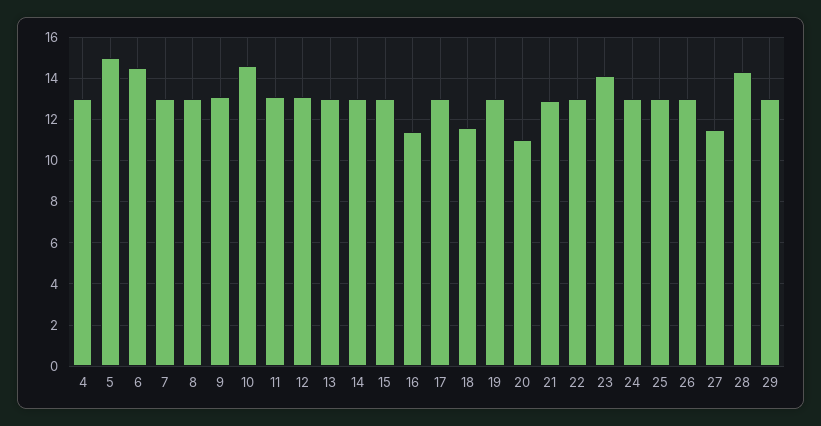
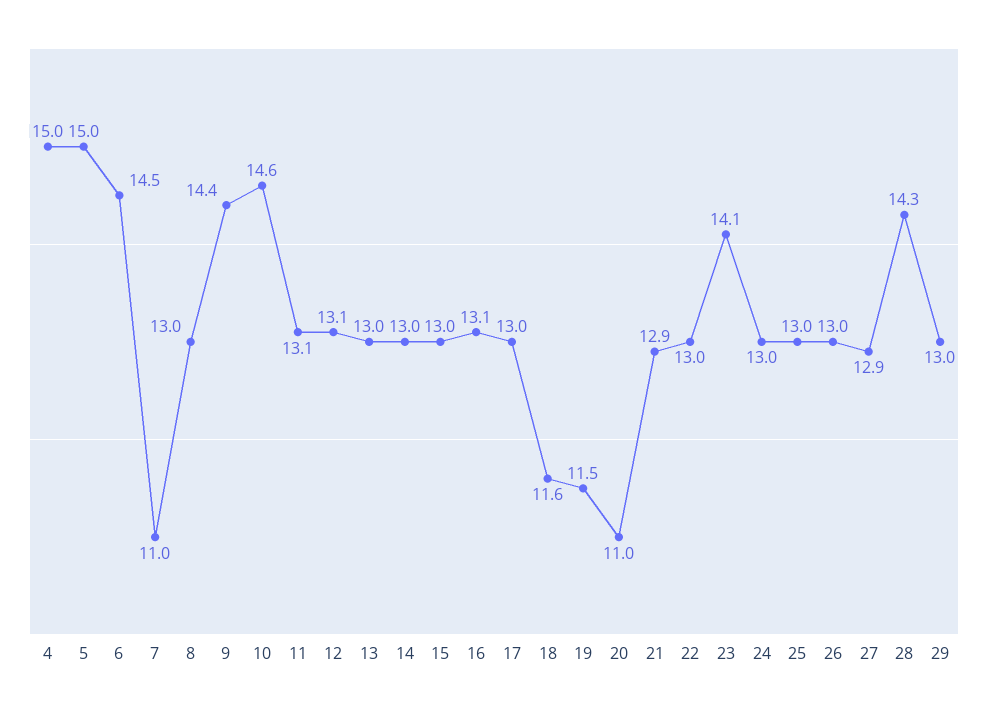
  {
-   "4": 13,
+   "4": 15,
    "5": 15,
    "6": 14.5,
-   "7": 13,
+   "7": 11,
    "8": 13,
-   "9": 13,
+   "9": 14.4,
    "10": 14.6,
    "11": 13.1,
    "12": 13.1,
    "13": 13,
    "14": 13,
    "15": 13,
-   "16": 11.5,
+   "16": 13.1,
    "17": 13,
    "18": 11.6,
-   "19": 13,
+   "19": 11.5,
    "20": 11,
    "21": 12.9,
    "22": 13,
    "23": 14.1,
    "24": 13,
    "25": 13,
    "26": 13,
-   "27": 11.5,
+   "27": 12.9,
    "28": 14.3,
    "29": 13
  }

